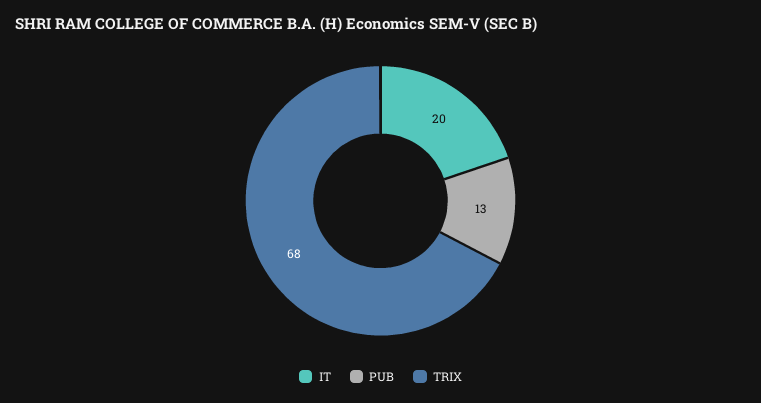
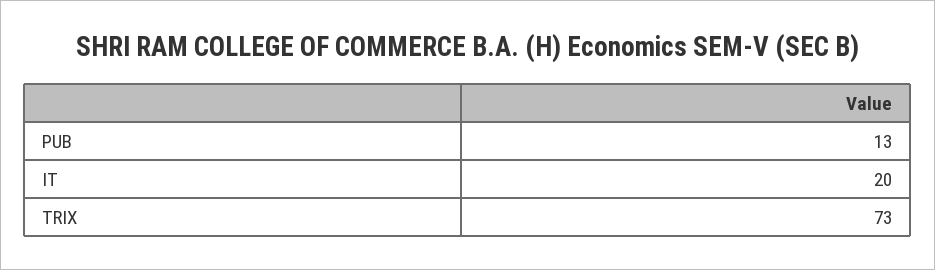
  {
    "IT": 20,
    "PUB": 13,
-   "TRIX": 68
+   "TRIX": 73
  }

